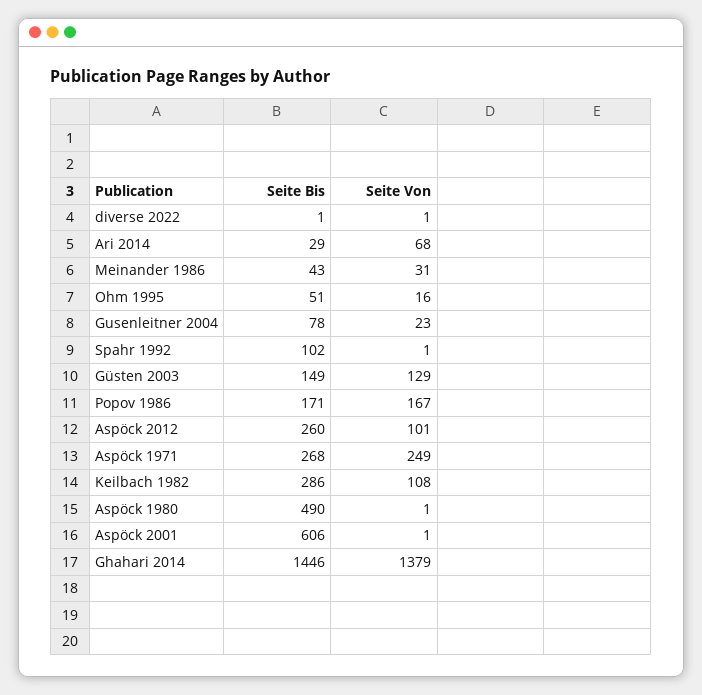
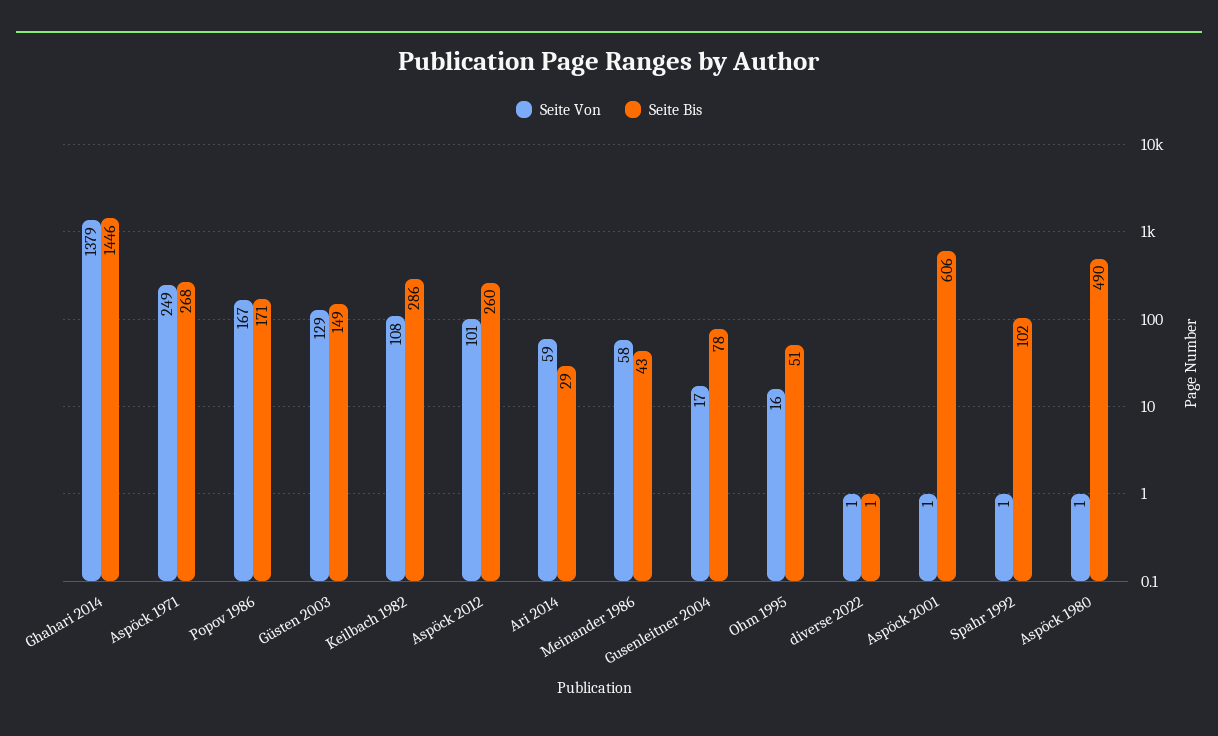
  {
    "Seite Bis": {
      "diverse 2022": 1,
      "Ari 2014": 29,
      "Meinander 1986": 43,
      "Ohm 1995": 51,
      "Gusenleitner 2004": 78,
      "Spahr 1992": 102,
      "Güsten 2003": 149,
      "Popov 1986": 171,
      "Aspöck 2012": 260,
      "Aspöck 1971": 268,
      "Keilbach 1982": 286,
      "Aspöck 1980": 490,
      "Aspöck 2001": 606,
      "Ghahari 2014": 1446
    },
    "Seite Von": {
      "diverse 2022": 1,
-     "Ari 2014": 68,
+     "Ari 2014": 59,
-     "Meinander 1986": 31,
+     "Meinander 1986": 58,
      "Ohm 1995": 16,
-     "Gusenleitner 2004": 23,
+     "Gusenleitner 2004": 17,
      "Spahr 1992": 1,
      "Güsten 2003": 129,
      "Popov 1986": 167,
      "Aspöck 2012": 101,
      "Aspöck 1971": 249,
      "Keilbach 1982": 108,
      "Aspöck 1980": 1,
      "Aspöck 2001": 1,
      "Ghahari 2014": 1379
    }
  }

